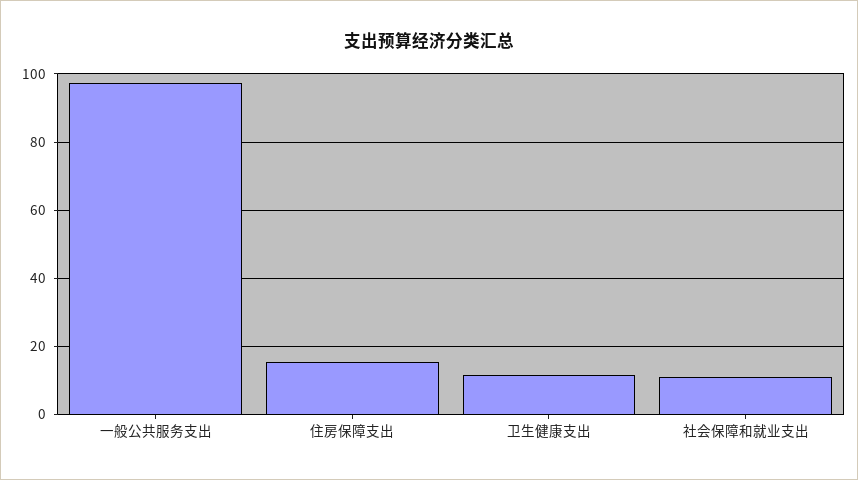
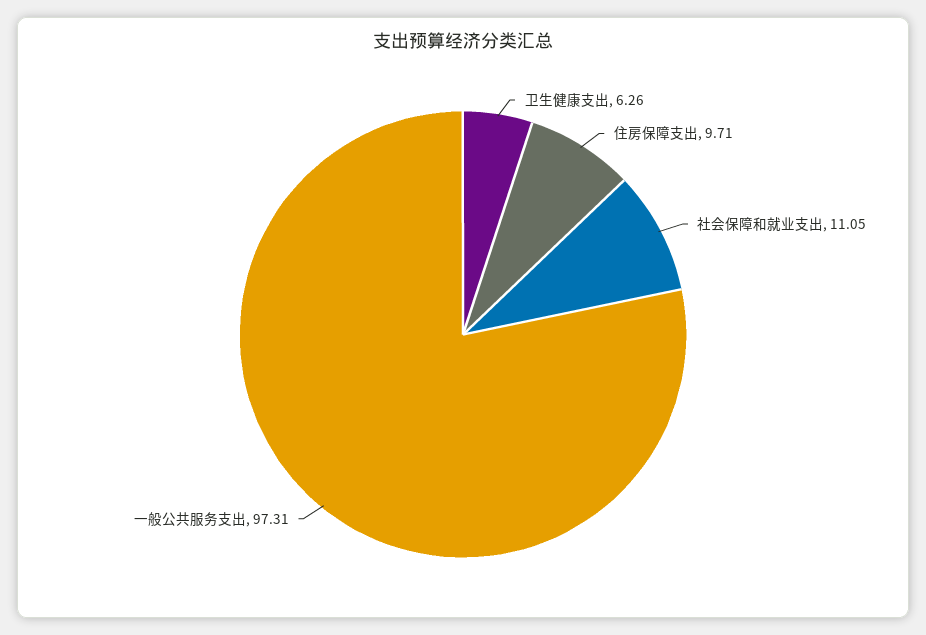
  {
    "一般公共服务支出": 97.31,
-   "住房保障支出": 16,
+   "住房保障支出": 9.71,
-   "卫生健康支出": 12,
+   "卫生健康支出": 6.26,
    "社会保障和就业支出": 11.05
  }

